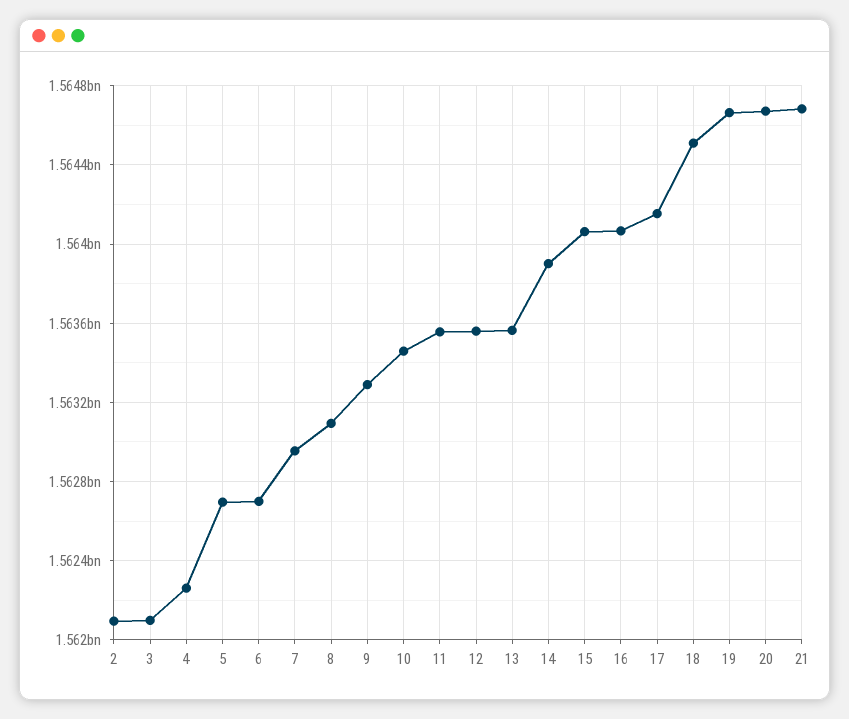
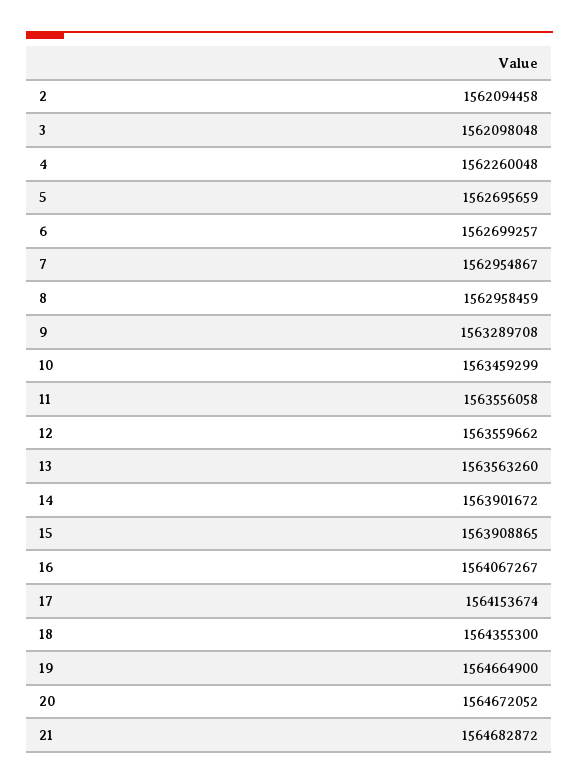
  {
    "2": 1562094458,
    "3": 1562098048,
    "4": 1562260048,
    "5": 1562695659,
    "6": 1562699257,
    "7": 1562954867,
-   "8": 1563100000,
+   "8": 1562958459,
    "9": 1563289708,
    "10": 1563459299,
    "11": 1563556058,
    "12": 1563559662,
    "13": 1563563260,
    "14": 1563901672,
-   "15": 1564050000,
+   "15": 1563908865,
    "16": 1564067267,
    "17": 1564153674,
-   "18": 1564500000,
+   "18": 1564355300,
    "19": 1564664900,
    "20": 1564672052,
    "21": 1564682872
  }

